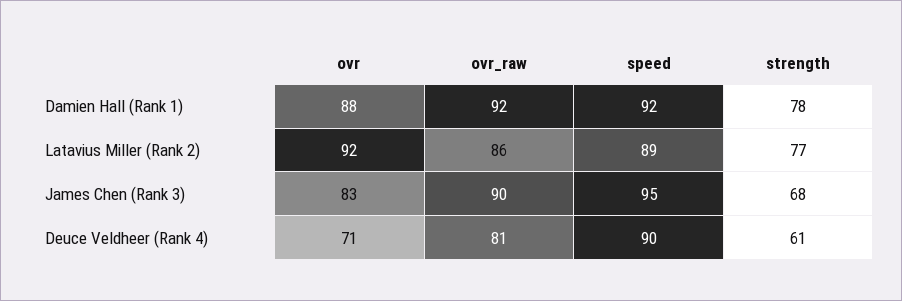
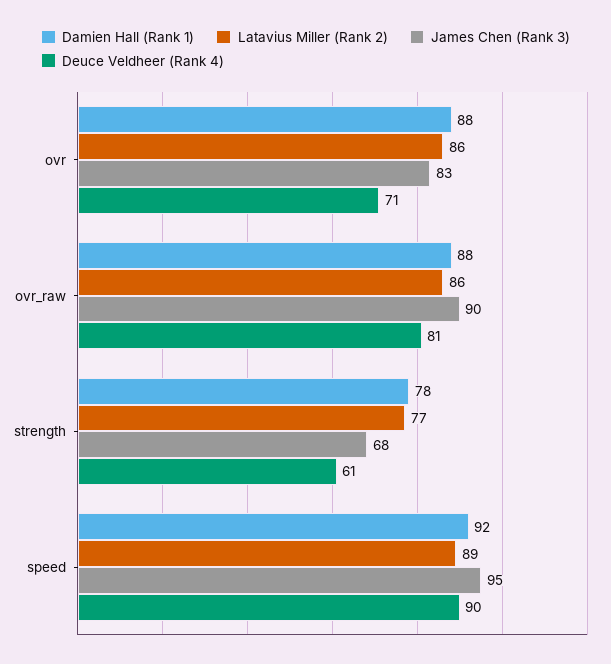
  {
    "Damien Hall (Rank 1)": {
      "ovr": 88,
-     "ovr_raw": 92,
+     "ovr_raw": 88,
      "speed": 92,
      "strength": 78
    },
    "Latavius Miller (Rank 2)": {
-     "ovr": 92,
+     "ovr": 86,
      "ovr_raw": 86,
      "speed": 89,
      "strength": 77
    },
    "James Chen (Rank 3)": {
      "ovr": 83,
      "ovr_raw": 90,
      "speed": 95,
      "strength": 68
    },
    "Deuce Veldheer (Rank 4)": {
      "ovr": 71,
      "ovr_raw": 81,
      "speed": 90,
      "strength": 61
    }
  }

